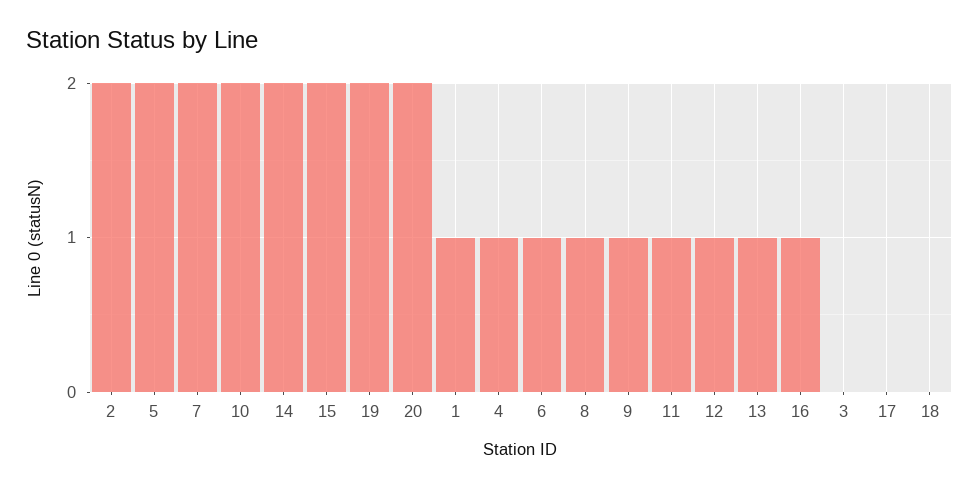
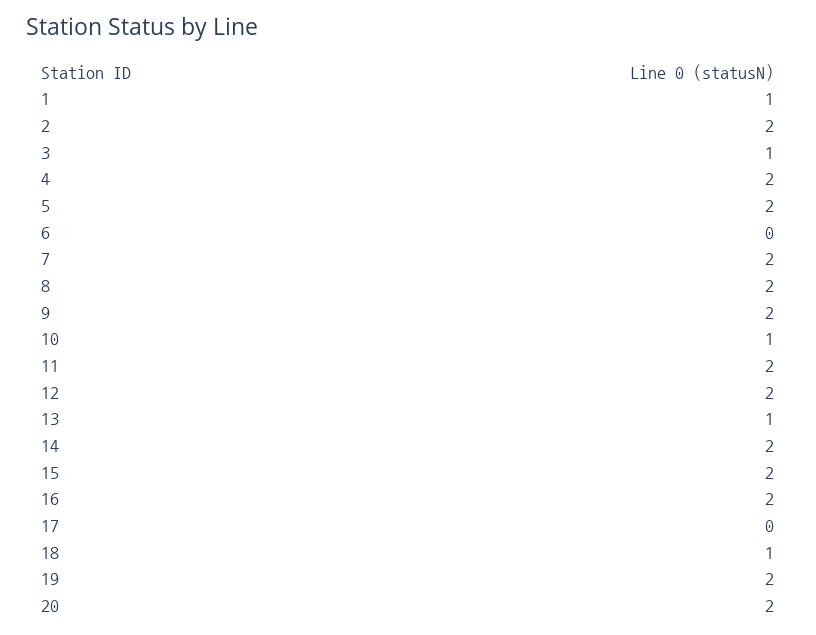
  {
    "2": 2,
    "5": 2,
    "7": 2,
-   "10": 2,
+   "10": 1,
    "14": 2,
    "15": 2,
    "19": 2,
    "20": 2,
    "1": 1,
-   "4": 1,
+   "4": 2,
-   "6": 1,
+   "6": 0,
-   "8": 1,
+   "8": 2,
-   "9": 1,
+   "9": 2,
-   "11": 1,
+   "11": 2,
-   "12": 1,
+   "12": 2,
    "13": 1,
-   "16": 1,
+   "16": 2,
-   "3": 0,
+   "3": 1,
    "17": 0,
-   "18": 0
+   "18": 1
  }

